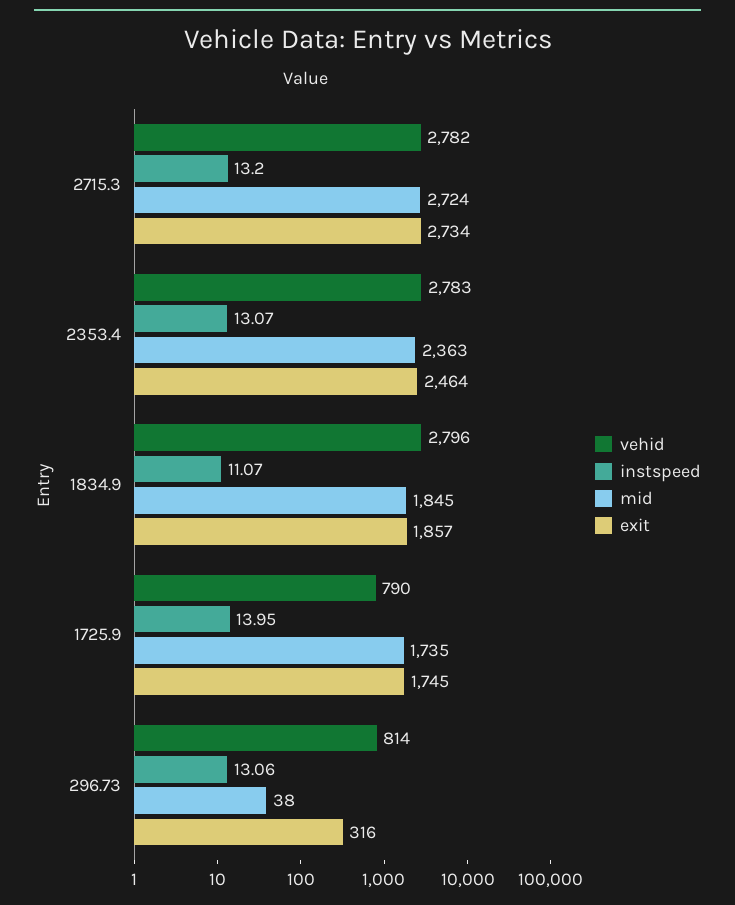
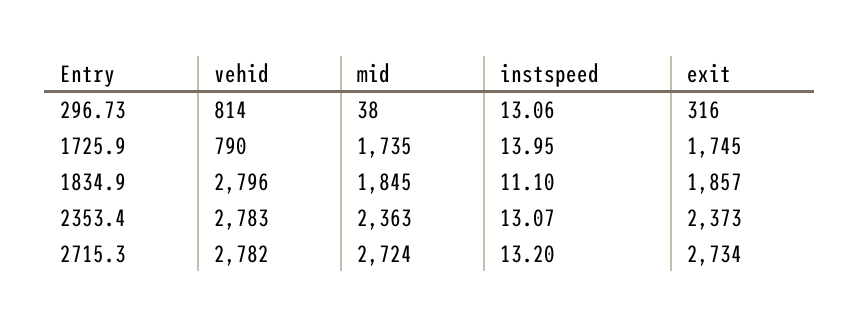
  {
    "vehid": {
      "2715.3": 2782,
      "2353.4": 2783,
      "1834.9": 2796,
      "1725.9": 790,
      "296.73": 814
    },
    "instspeed": {
      "2715.3": 13.2,
      "2353.4": 13.07,
-     "1834.9": 11.07,
+     "1834.9": 11.1,
      "1725.9": 13.95,
      "296.73": 13.06
    },
    "mid": {
      "2715.3": 2724,
      "2353.4": 2363,
      "1834.9": 1845,
      "1725.9": 1735,
      "296.73": 38
    },
    "exit": {
      "2715.3": 2734,
-     "2353.4": 2464,
+     "2353.4": 2373,
      "1834.9": 1857,
      "1725.9": 1745,
      "296.73": 316
    }
  }

